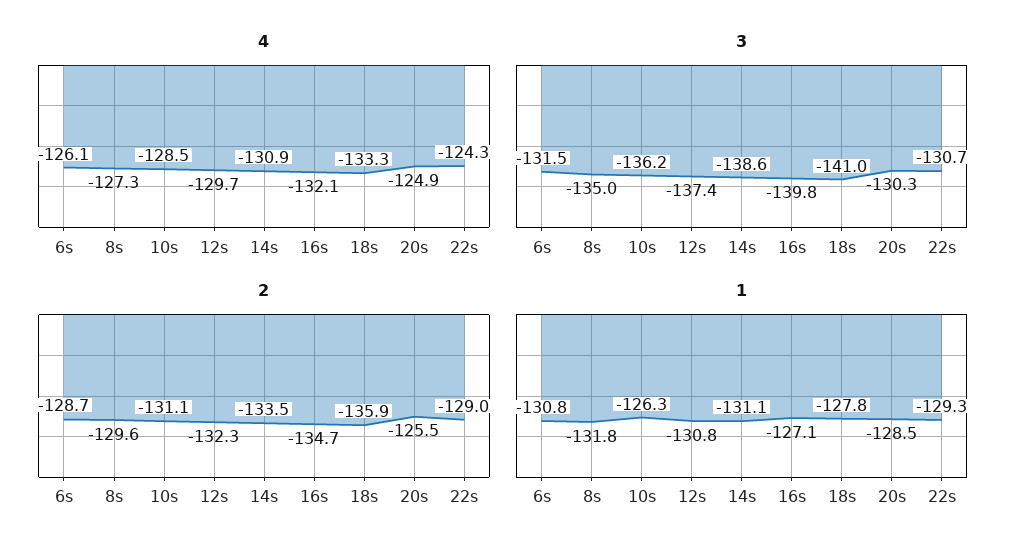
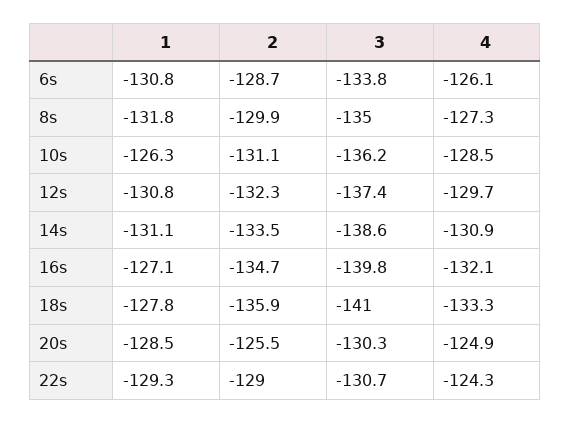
  {
    "4": {
      "6s": -126.1,
      "8s": -127.3,
      "10s": -128.5,
      "12s": -129.7,
      "14s": -130.9,
      "16s": -132.1,
      "18s": -133.3,
      "20s": -124.9,
      "22s": -124.3
    },
    "3": {
-     "6s": -131.5,
+     "6s": -133.8,
      "8s": -135,
      "10s": -136.2,
      "12s": -137.4,
      "14s": -138.6,
      "16s": -139.8,
      "18s": -141,
      "20s": -130.3,
      "22s": -130.7
    },
    "2": {
      "6s": -128.7,
-     "8s": -129.6,
+     "8s": -129.9,
      "10s": -131.1,
      "12s": -132.3,
      "14s": -133.5,
      "16s": -134.7,
      "18s": -135.9,
      "20s": -125.5,
      "22s": -129
    },
    "1": {
      "6s": -130.8,
      "8s": -131.8,
      "10s": -126.3,
      "12s": -130.8,
      "14s": -131.1,
      "16s": -127.1,
      "18s": -127.8,
      "20s": -128.5,
      "22s": -129.3
    }
  }

